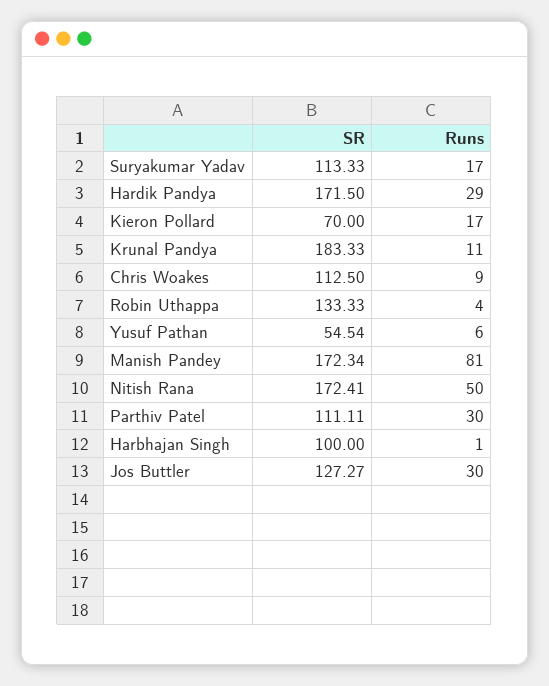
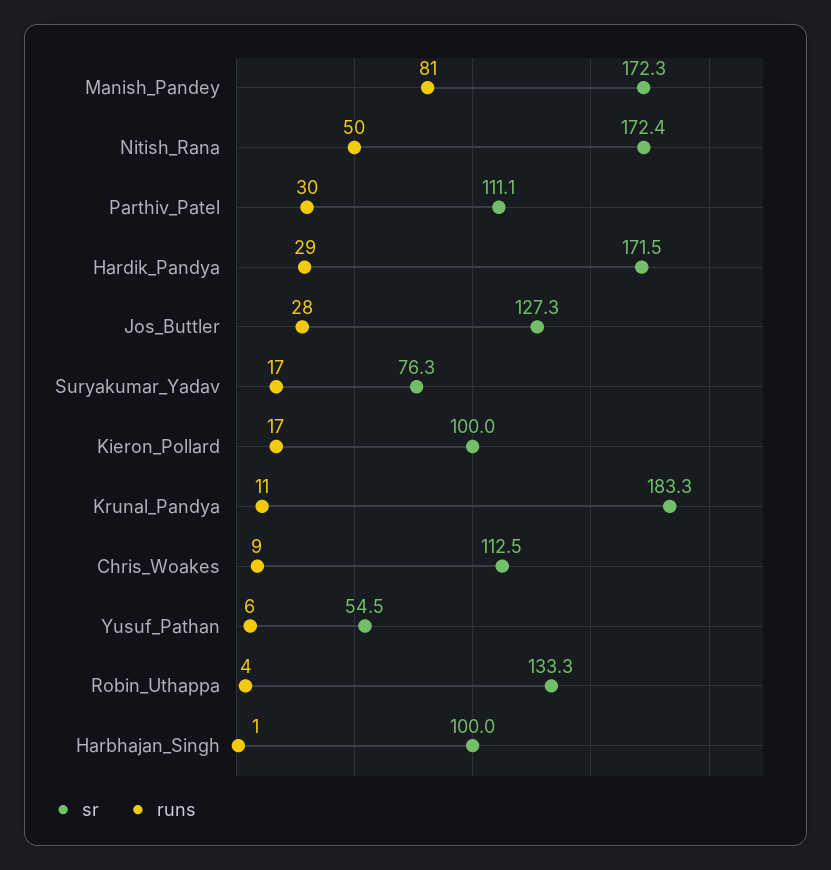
  {
    "SR": {
-     "Suryakumar Yadav": 113.33,
+     "Suryakumar Yadav": 76.3,
      "Hardik Pandya": 171.5,
-     "Kieron Pollard": 70,
+     "Kieron Pollard": 100,
      "Krunal Pandya": 183.33,
      "Chris Woakes": 112.5,
      "Robin Uthappa": 133.33,
      "Yusuf Pathan": 54.54,
      "Manish Pandey": 172.34,
      "Nitish Rana": 172.41,
      "Parthiv Patel": 111.11,
      "Harbhajan Singh": 100,
      "Jos Buttler": 127.27
    },
    "Runs": {
      "Suryakumar Yadav": 17,
      "Hardik Pandya": 29,
      "Kieron Pollard": 17,
      "Krunal Pandya": 11,
      "Chris Woakes": 9,
      "Robin Uthappa": 4,
      "Yusuf Pathan": 6,
      "Manish Pandey": 81,
      "Nitish Rana": 50,
      "Parthiv Patel": 30,
      "Harbhajan Singh": 1,
-     "Jos Buttler": 30
+     "Jos Buttler": 28
    }
  }

